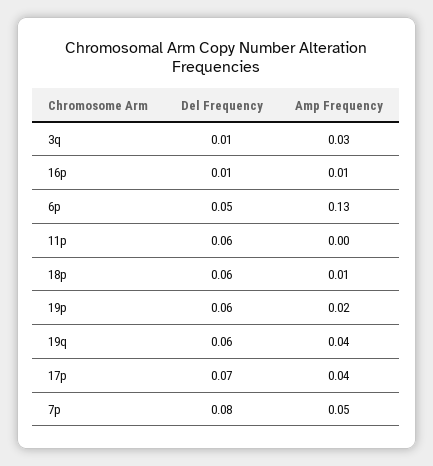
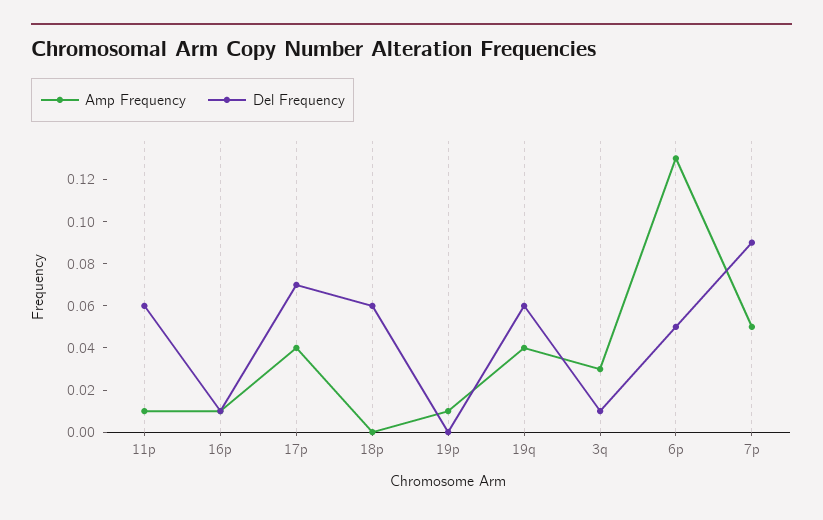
  {
    "Del Frequency": {
      "3q": 0.01,
      "16p": 0.01,
      "6p": 0.05,
      "11p": 0.06,
      "18p": 0.06,
-     "19p": 0.06,
+     "19p": 0,
      "19q": 0.06,
      "17p": 0.07,
-     "7p": 0.08
+     "7p": 0.09
    },
    "Amp Frequency": {
      "3q": 0.03,
      "16p": 0.01,
      "6p": 0.13,
-     "11p": 0,
+     "11p": 0.01,
-     "18p": 0.01,
+     "18p": 0,
-     "19p": 0.02,
+     "19p": 0.01,
      "19q": 0.04,
      "17p": 0.04,
      "7p": 0.05
    }
  }

